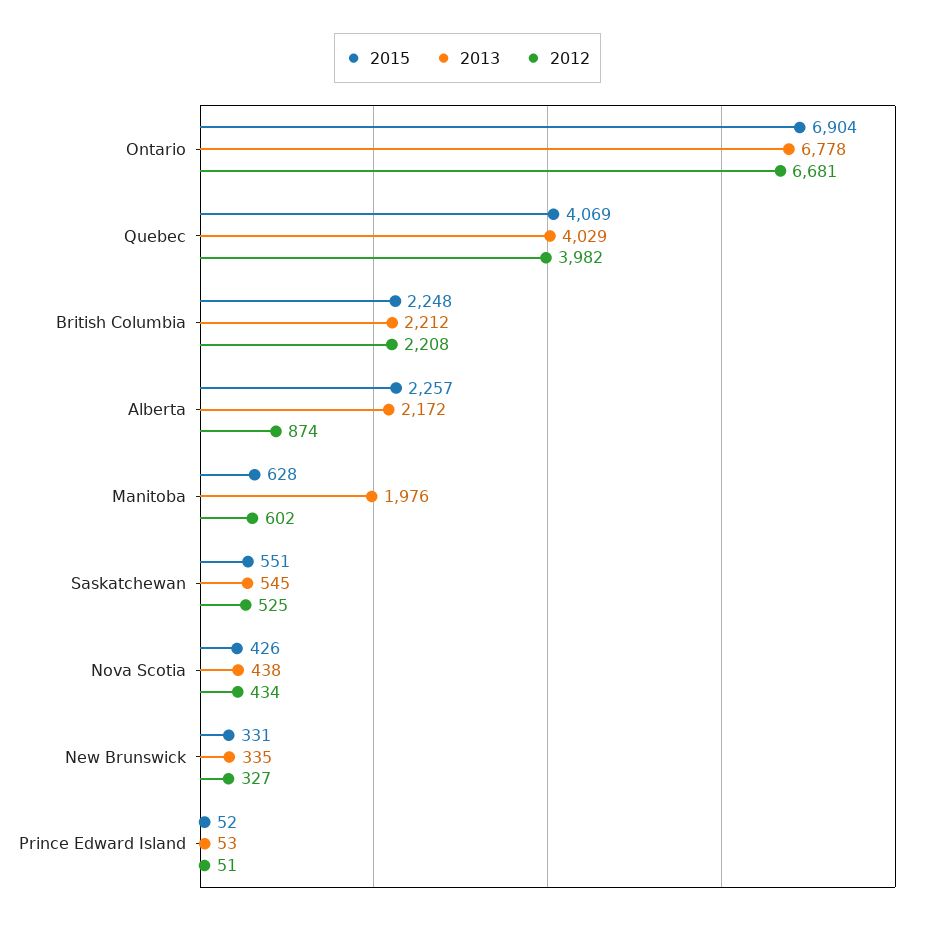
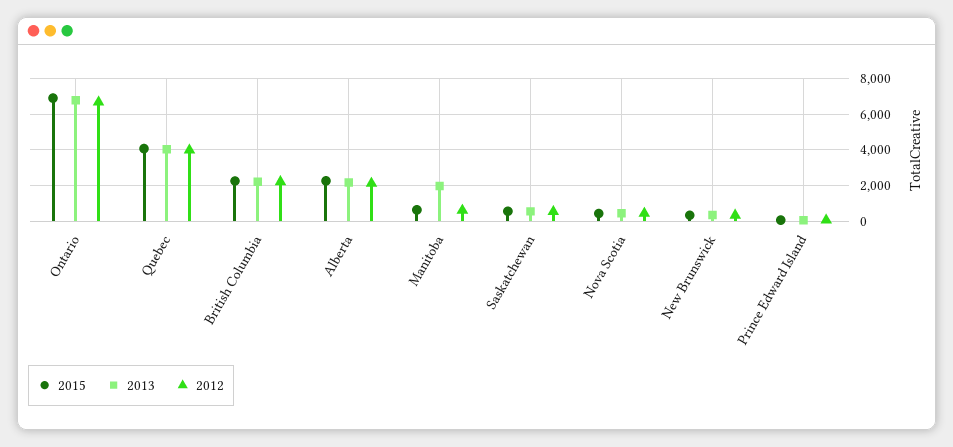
  {
    "2015": {
      "Ontario": 6904,
      "Quebec": 4069,
      "British Columbia": 2248,
      "Alberta": 2257,
      "Manitoba": 628,
      "Saskatchewan": 551,
      "Nova Scotia": 426,
      "New Brunswick": 331,
      "Prince Edward Island": 52
    },
    "2013": {
      "Ontario": 6778,
      "Quebec": 4029,
      "British Columbia": 2212,
      "Alberta": 2172,
      "Manitoba": 1976,
      "Saskatchewan": 545,
      "Nova Scotia": 438,
      "New Brunswick": 335,
      "Prince Edward Island": 53
    },
    "2012": {
      "Ontario": 6681,
      "Quebec": 3982,
      "British Columbia": 2208,
-     "Alberta": 874,
+     "Alberta": 2000,
      "Manitoba": 602,
      "Saskatchewan": 525,
      "Nova Scotia": 434,
      "New Brunswick": 327,
      "Prince Edward Island": 51
    }
  }

